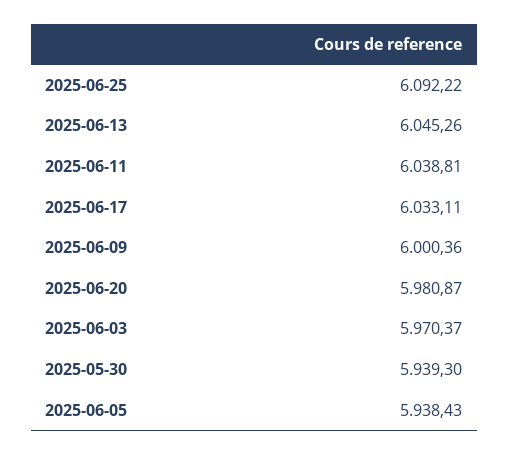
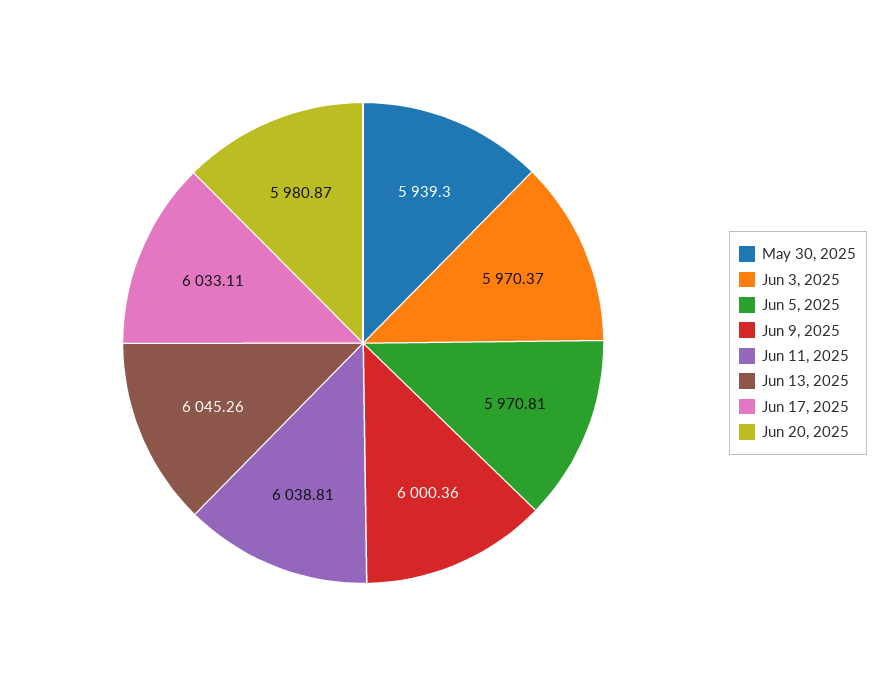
  {
-   "2025-06-25": 6092.22,
    "2025-06-13": 6045.26,
    "2025-06-11": 6038.81,
    "2025-06-17": 6033.11,
    "2025-06-09": 6000.36,
    "2025-06-20": 5980.87,
    "2025-06-03": 5970.37,
    "2025-05-30": 5939.3,
-   "2025-06-05": 5938.43
+   "2025-06-05": 5970.81
  }

